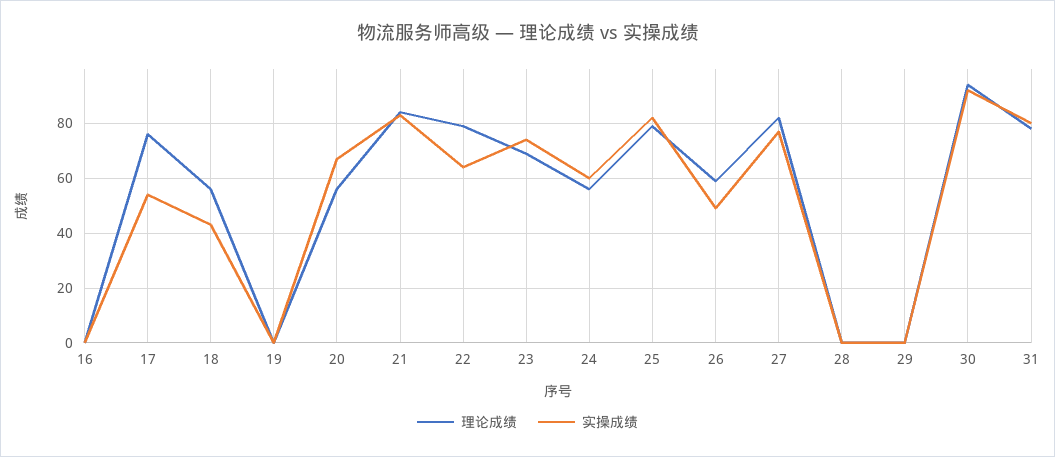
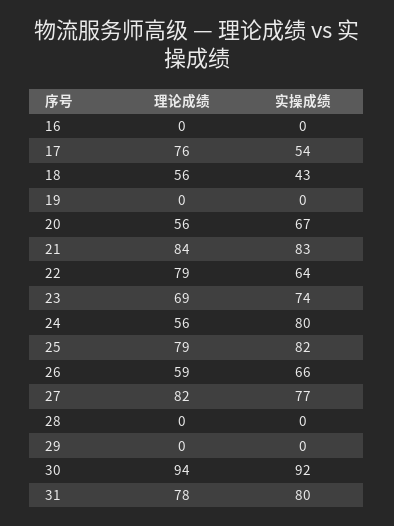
  {
    "理论成绩": {
      "16": 0,
      "17": 76,
      "18": 56,
      "19": 0,
      "20": 56,
      "21": 84,
      "22": 79,
      "23": 69,
      "24": 56,
      "25": 79,
      "26": 59,
      "27": 82,
      "28": 0,
      "29": 0,
      "30": 94,
      "31": 78
    },
    "实操成绩": {
      "16": 0,
      "17": 54,
      "18": 43,
      "19": 0,
      "20": 67,
      "21": 83,
      "22": 64,
      "23": 74,
-     "24": 60,
+     "24": 80,
      "25": 82,
-     "26": 50,
+     "26": 66,
      "27": 77,
      "28": 0,
      "29": 0,
      "30": 92,
      "31": 80
    }
  }

